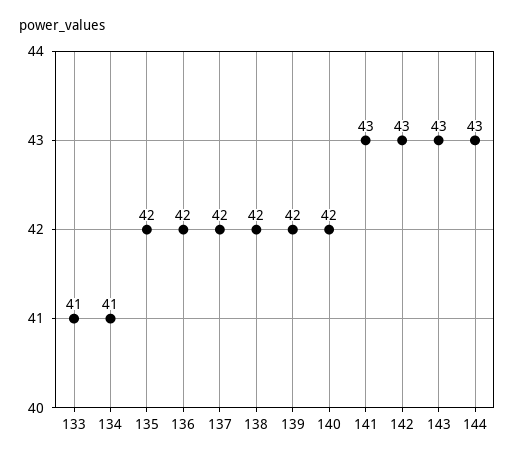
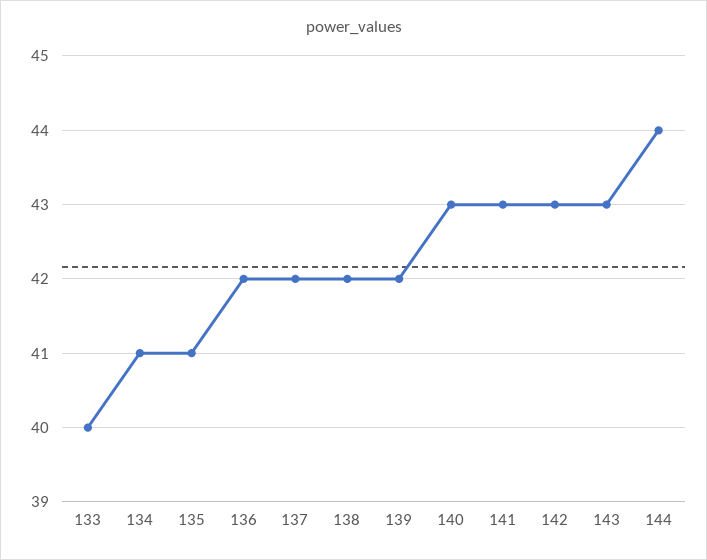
  {
-   "133": 41,
+   "133": 40,
    "134": 41,
-   "135": 42,
+   "135": 41,
    "136": 42,
    "137": 42,
    "138": 42,
    "139": 42,
-   "140": 42,
+   "140": 43,
    "141": 43,
    "142": 43,
    "143": 43,
-   "144": 43
+   "144": 44
  }

